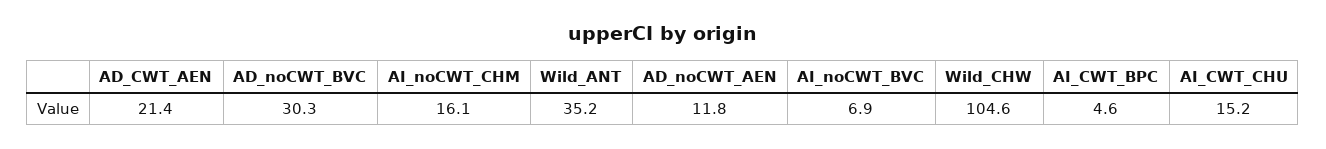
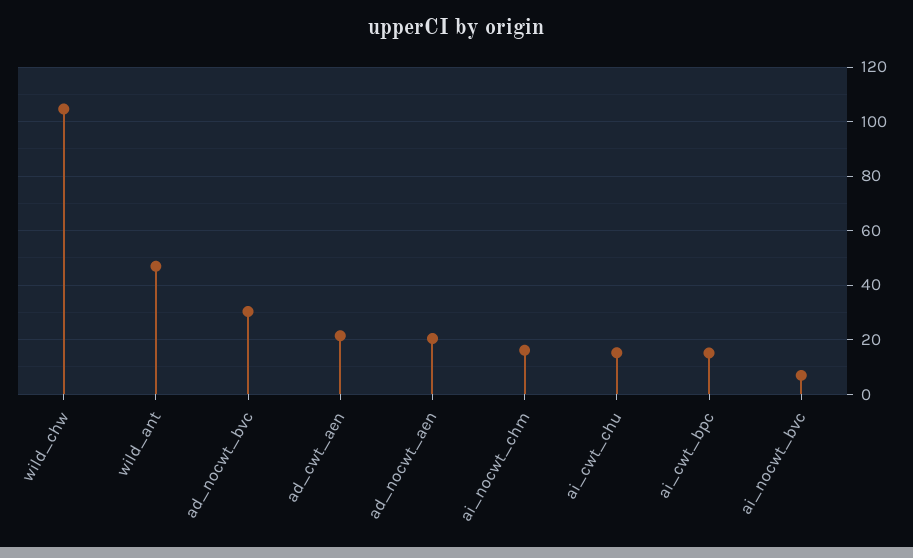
  {
    "AD_CWT_AEN": 21.4,
    "AD_noCWT_BVC": 30.3,
    "AI_noCWT_CHM": 16.1,
-   "Wild_ANT": 35.2,
+   "Wild_ANT": 47.5,
-   "AD_noCWT_AEN": 11.8,
+   "AD_noCWT_AEN": 20,
    "AI_noCWT_BVC": 6.9,
    "Wild_CHW": 104.6,
-   "AI_CWT_BPC": 4.6,
+   "AI_CWT_BPC": 15,
    "AI_CWT_CHU": 15.2
  }

